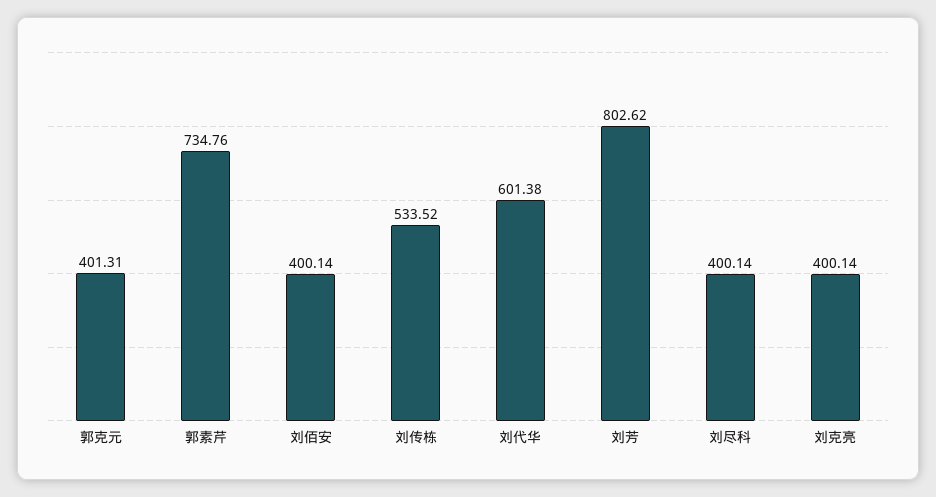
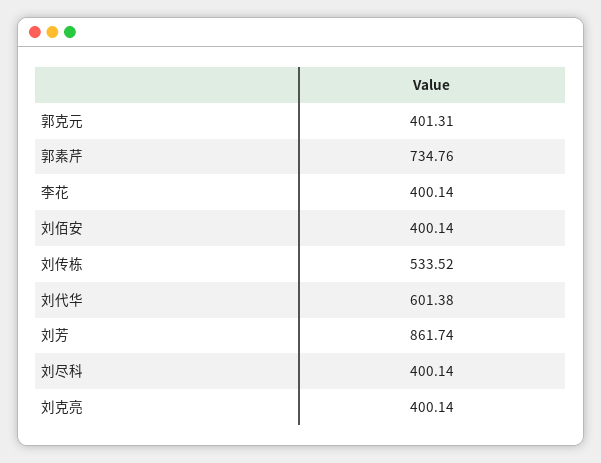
  {
    "郭克元": 401.31,
    "郭素芹": 734.76,
    "刘佰安": 400.14,
    "刘传栋": 533.52,
    "刘代华": 601.38,
-   "刘芳": 802.62,
+   "刘芳": 861.74,
    "刘尽科": 400.14,
-   "刘克亮": 400.14
+   "刘克亮": 400.14,
+   "李花": 400.14
  }

